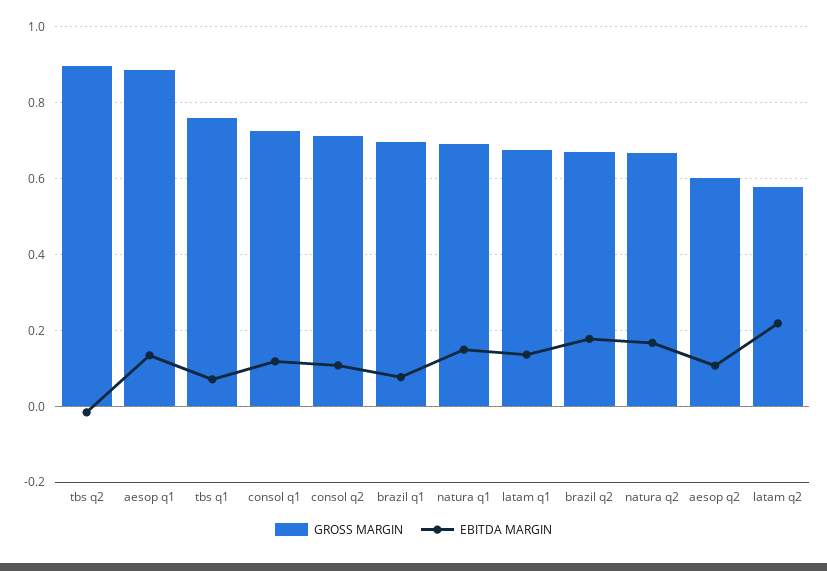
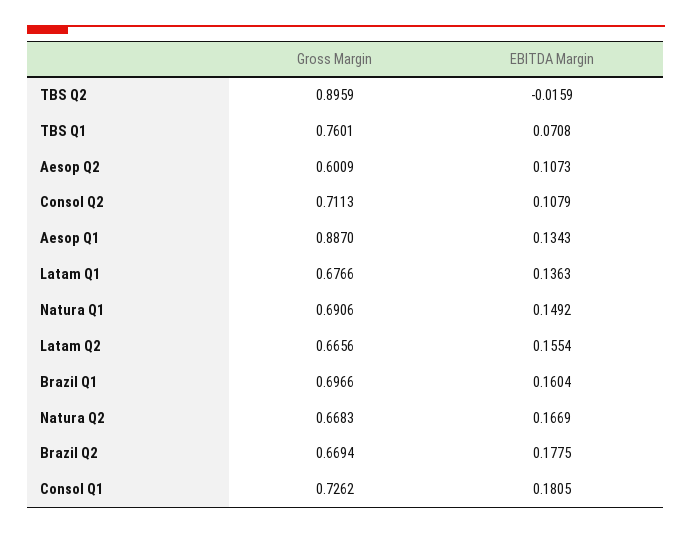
  {
    "GROSS MARGIN": {
      "tbs q2": 0.8959,
      "aesop q1": 0.887,
      "tbs q1": 0.7601,
      "consol q1": 0.7262,
      "consol q2": 0.7113,
      "brazil q1": 0.6966,
      "natura q1": 0.6906,
      "latam q1": 0.6766,
      "brazil q2": 0.6694,
      "natura q2": 0.6683,
      "aesop q2": 0.6009,
-     "latam q2": 0.58
+     "latam q2": 0.6656
    },
    "EBITDA MARGIN": {
      "tbs q2": -0.0159,
      "aesop q1": 0.1343,
      "tbs q1": 0.0708,
-     "consol q1": 0.12,
+     "consol q1": 0.1805,
      "consol q2": 0.1079,
-     "brazil q1": 0.08,
+     "brazil q1": 0.1604,
      "natura q1": 0.1492,
      "latam q1": 0.1363,
      "brazil q2": 0.1775,
      "natura q2": 0.1669,
      "aesop q2": 0.1073,
-     "latam q2": 0.22
+     "latam q2": 0.1554
    }
  }

